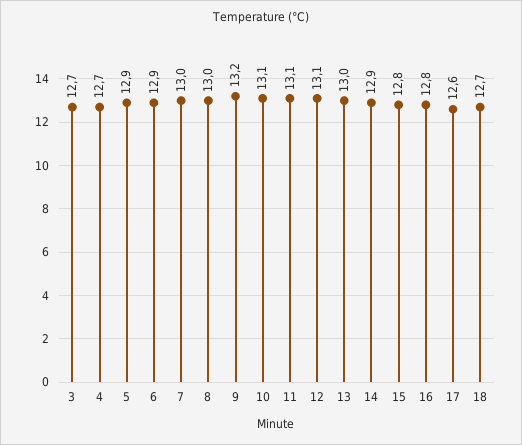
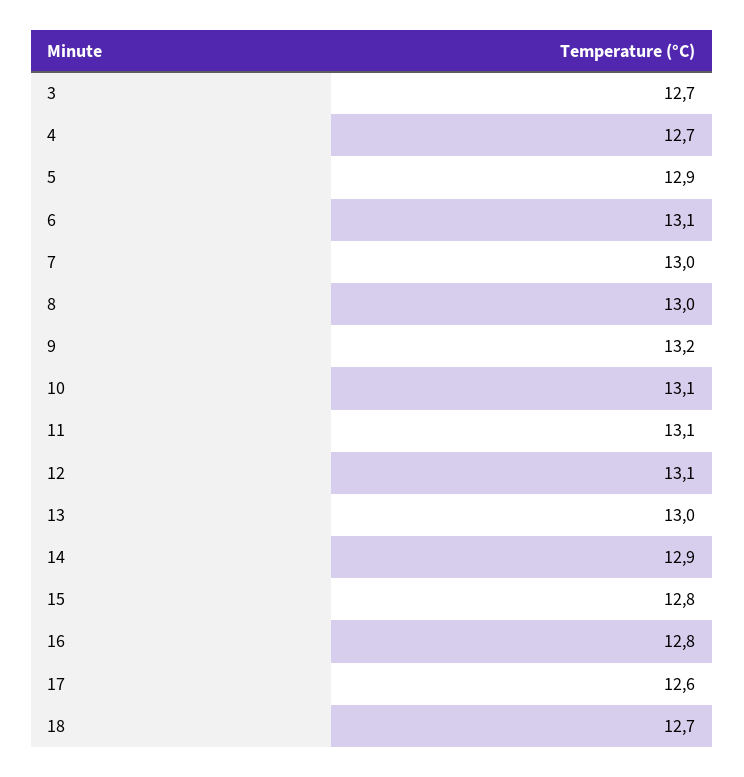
  {
    "3": 12.7,
    "4": 12.7,
    "5": 12.9,
-   "6": 12.9,
+   "6": 13.1,
    "7": 13,
    "8": 13,
    "9": 13.2,
    "10": 13.1,
    "11": 13.1,
    "12": 13.1,
    "13": 13,
    "14": 12.9,
    "15": 12.8,
    "16": 12.8,
    "17": 12.6,
    "18": 12.7
  }

